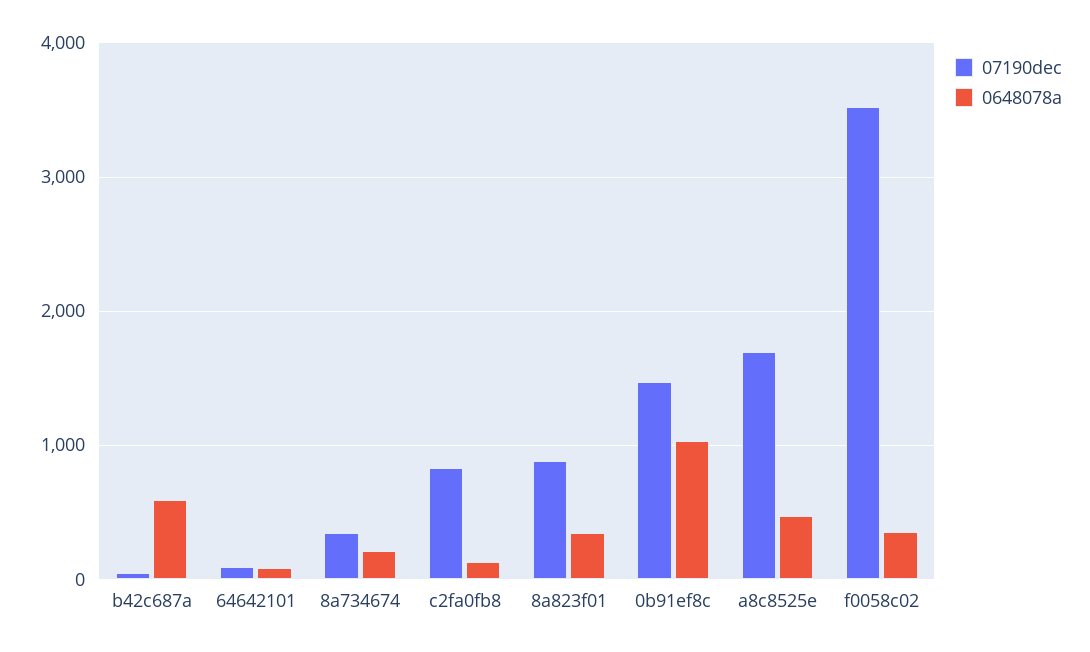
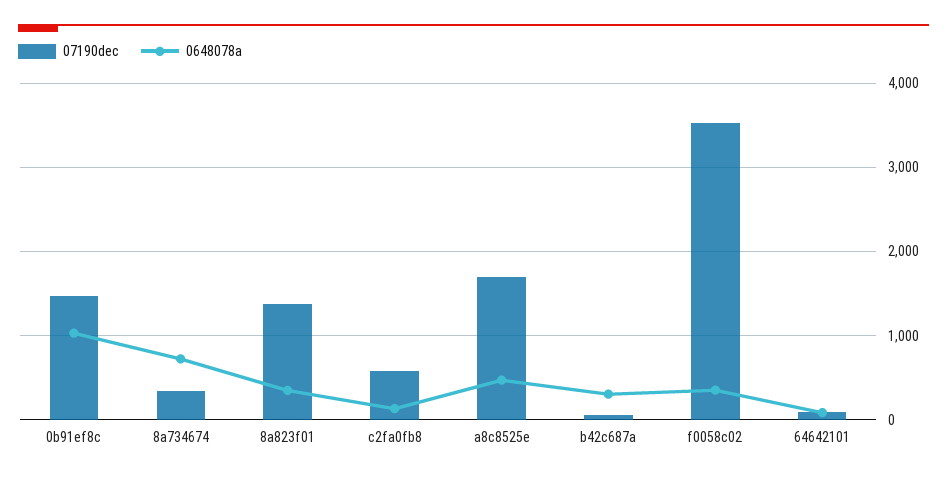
  {
    "07190dec": {
      "b42c687a": 100,
      "64642101": 100,
      "8a734674": 300,
-     "c2fa0fb8": 800,
+     "c2fa0fb8": 600,
-     "8a823f01": 900,
+     "8a823f01": 1400,
      "0b91ef8c": 1500,
      "a8c8525e": 1700,
      "f0058c02": 3500
    },
    "0648078a": {
-     "b42c687a": 600,
+     "b42c687a": 300,
      "64642101": 100,
-     "8a734674": 200,
+     "8a734674": 700,
      "c2fa0fb8": 100,
      "8a823f01": 300,
      "0b91ef8c": 1000,
      "a8c8525e": 500,
      "f0058c02": 400
    }
  }

